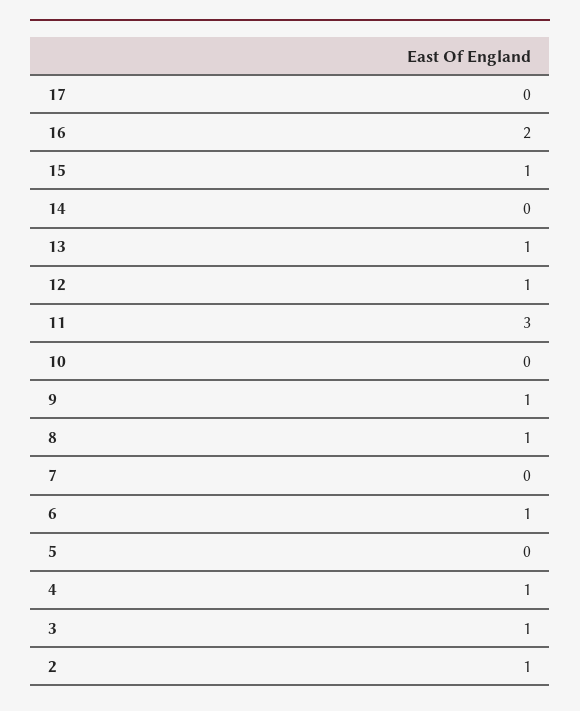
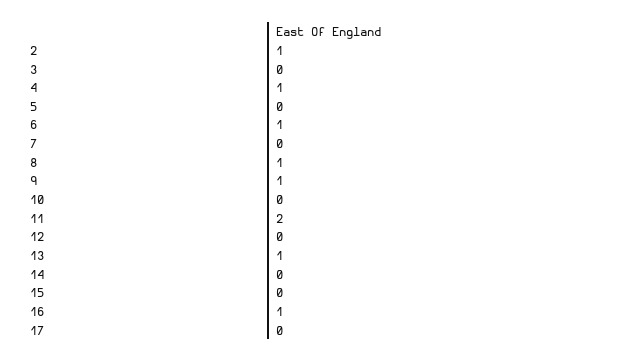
  {
    "17": 0,
-   "16": 2,
+   "16": 1,
-   "15": 1,
+   "15": 0,
    "14": 0,
    "13": 1,
-   "12": 1,
+   "12": 0,
-   "11": 3,
+   "11": 2,
    "10": 0,
    "9": 1,
    "8": 1,
    "7": 0,
    "6": 1,
    "5": 0,
    "4": 1,
-   "3": 1,
+   "3": 0,
    "2": 1
  }

